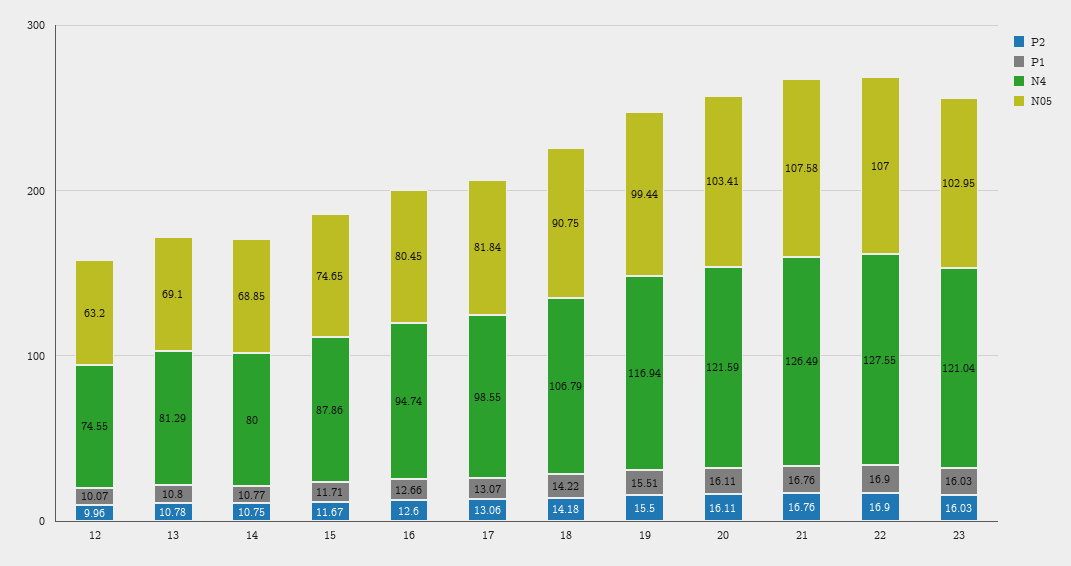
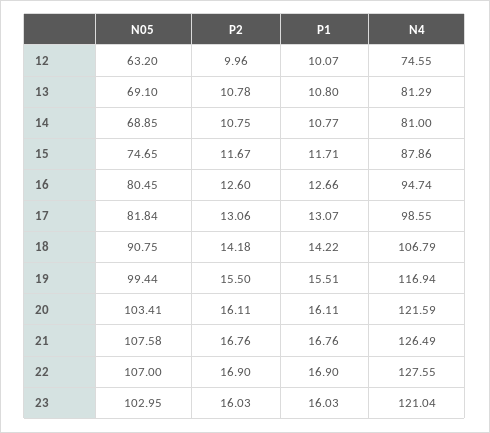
  {
    "P2": {
      "12": 9.96,
      "13": 10.78,
      "14": 10.75,
      "15": 11.67,
      "16": 12.6,
      "17": 13.06,
      "18": 14.18,
      "19": 15.5,
      "20": 16.11,
      "21": 16.76,
      "22": 16.9,
      "23": 16.03
    },
    "P1": {
      "12": 10.07,
      "13": 10.8,
      "14": 10.77,
      "15": 11.71,
      "16": 12.66,
      "17": 13.07,
      "18": 14.22,
      "19": 15.51,
      "20": 16.11,
      "21": 16.76,
      "22": 16.9,
      "23": 16.03
    },
    "N4": {
      "12": 74.55,
      "13": 81.29,
-     "14": 80,
+     "14": 81,
      "15": 87.86,
      "16": 94.74,
      "17": 98.55,
      "18": 106.79,
      "19": 116.94,
      "20": 121.59,
      "21": 126.49,
      "22": 127.55,
      "23": 121.04
    },
    "N05": {
      "12": 63.2,
      "13": 69.1,
      "14": 68.85,
      "15": 74.65,
      "16": 80.45,
      "17": 81.84,
      "18": 90.75,
      "19": 99.44,
      "20": 103.41,
      "21": 107.58,
      "22": 107,
      "23": 102.95
    }
  }

